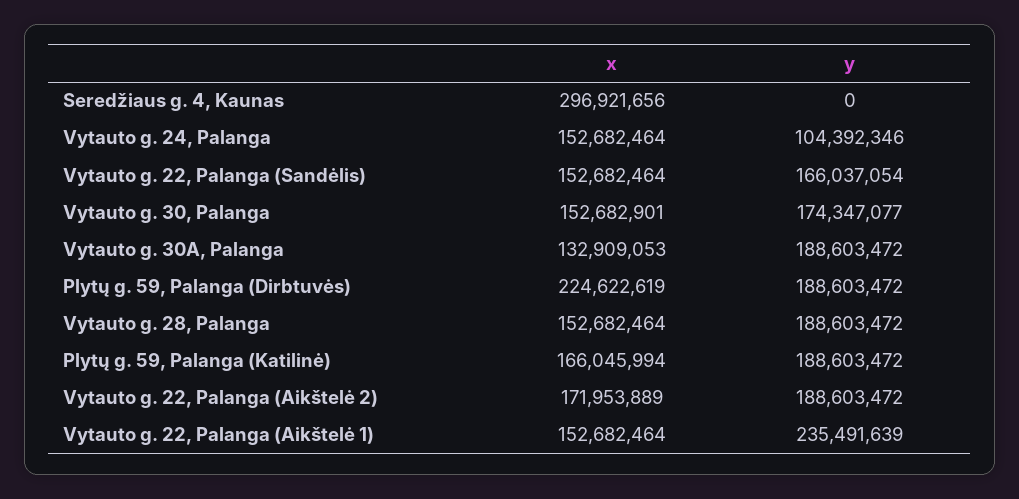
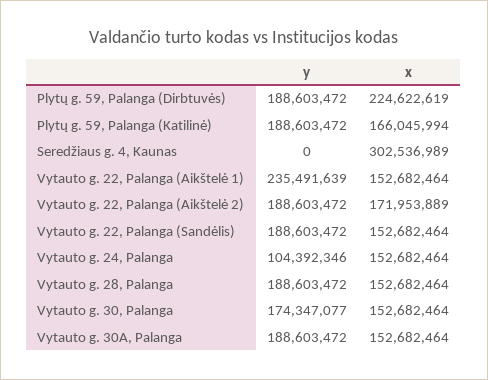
  {
    "x": {
-     "Seredžiaus g. 4, Kaunas": 296921656,
+     "Seredžiaus g. 4, Kaunas": 302536989,
      "Vytauto g. 24, Palanga": 152682464,
      "Vytauto g. 22, Palanga (Sandėlis)": 152682464,
-     "Vytauto g. 30, Palanga": 152682901,
+     "Vytauto g. 30, Palanga": 152682464,
-     "Vytauto g. 30A, Palanga": 132909053,
+     "Vytauto g. 30A, Palanga": 152682464,
      "Plytų g. 59, Palanga (Dirbtuvės)": 224622619,
      "Vytauto g. 28, Palanga": 152682464,
      "Plytų g. 59, Palanga (Katilinė)": 166045994,
      "Vytauto g. 22, Palanga (Aikštelė 2)": 171953889,
      "Vytauto g. 22, Palanga (Aikštelė 1)": 152682464
    },
    "y": {
      "Seredžiaus g. 4, Kaunas": 0,
      "Vytauto g. 24, Palanga": 104392346,
-     "Vytauto g. 22, Palanga (Sandėlis)": 166037054,
+     "Vytauto g. 22, Palanga (Sandėlis)": 188603472,
      "Vytauto g. 30, Palanga": 174347077,
      "Vytauto g. 30A, Palanga": 188603472,
      "Plytų g. 59, Palanga (Dirbtuvės)": 188603472,
      "Vytauto g. 28, Palanga": 188603472,
      "Plytų g. 59, Palanga (Katilinė)": 188603472,
      "Vytauto g. 22, Palanga (Aikštelė 2)": 188603472,
      "Vytauto g. 22, Palanga (Aikštelė 1)": 235491639
    }
  }

